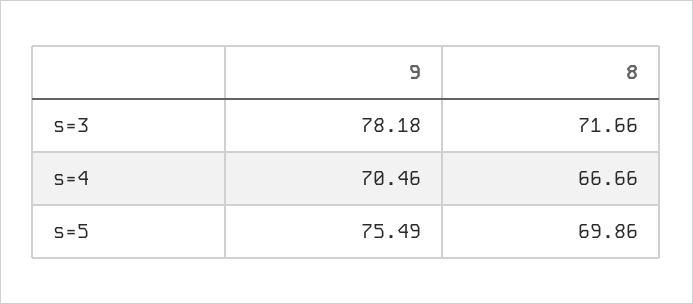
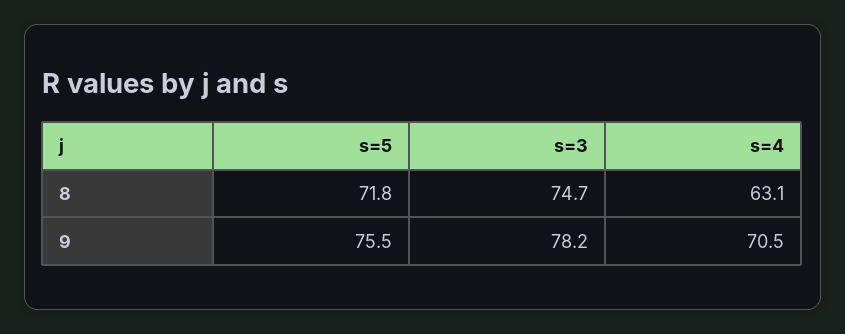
  {
    "9": {
      "s=3": 78.18,
      "s=4": 70.46,
      "s=5": 75.49
    },
    "8": {
-     "s=3": 71.66,
+     "s=3": 74.7,
-     "s=4": 66.66,
+     "s=4": 63.1,
-     "s=5": 69.86
+     "s=5": 71.8
    }
  }

